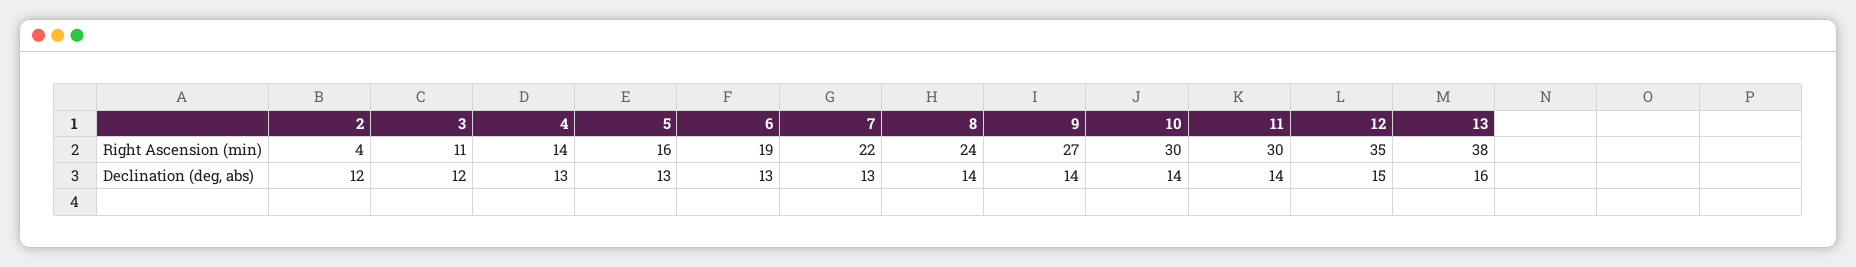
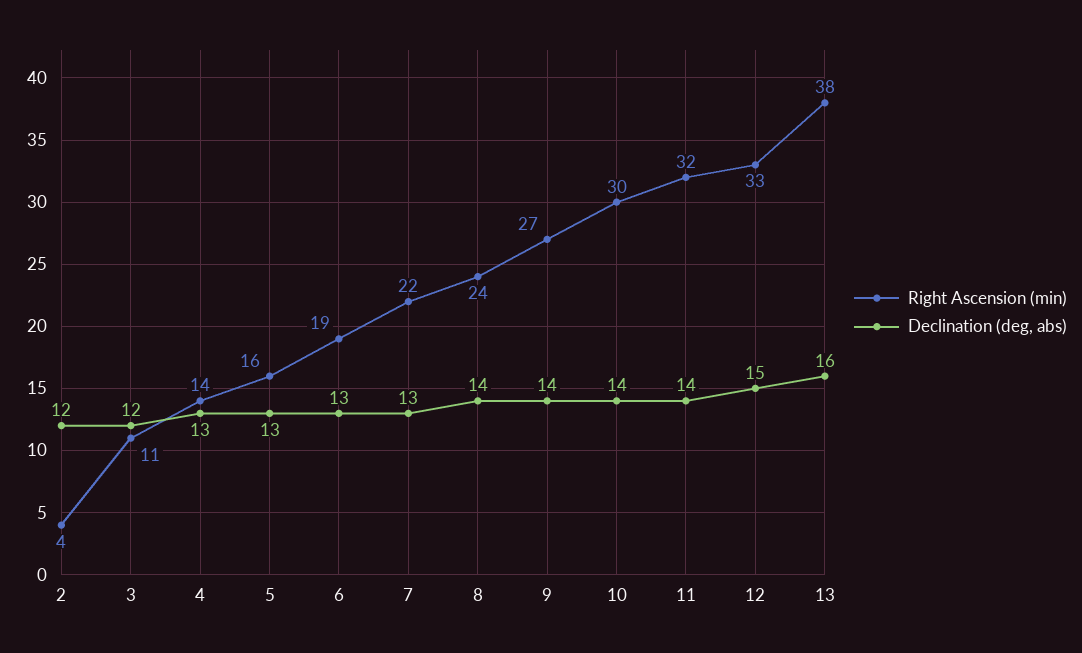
  {
    "Right Ascension (min)": {
      "2": 4,
      "3": 11,
      "4": 14,
      "5": 16,
      "6": 19,
      "7": 22,
      "8": 24,
      "9": 27,
      "10": 30,
-     "11": 30,
+     "11": 32,
-     "12": 35,
+     "12": 33,
      "13": 38
    },
    "Declination (deg, abs)": {
      "2": 12,
      "3": 12,
      "4": 13,
      "5": 13,
      "6": 13,
      "7": 13,
      "8": 14,
      "9": 14,
      "10": 14,
      "11": 14,
      "12": 15,
      "13": 16
    }
  }

